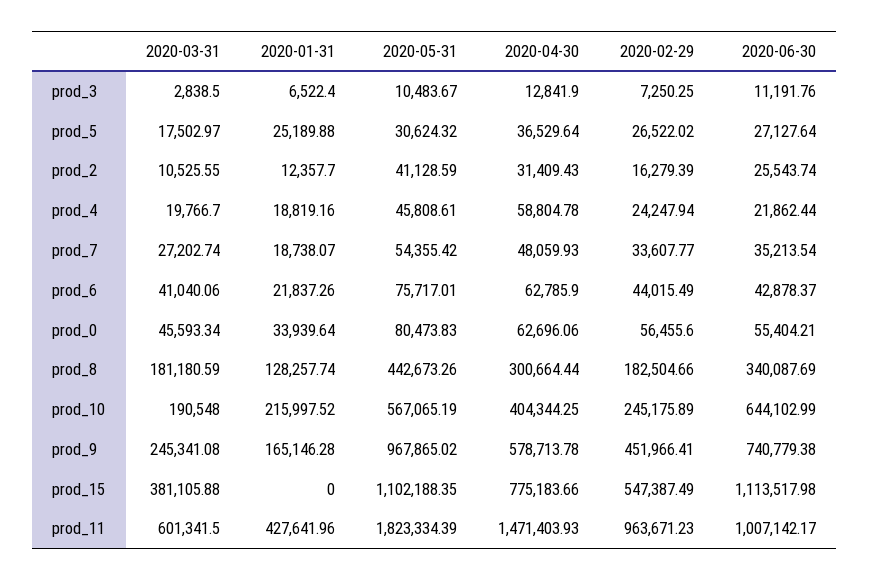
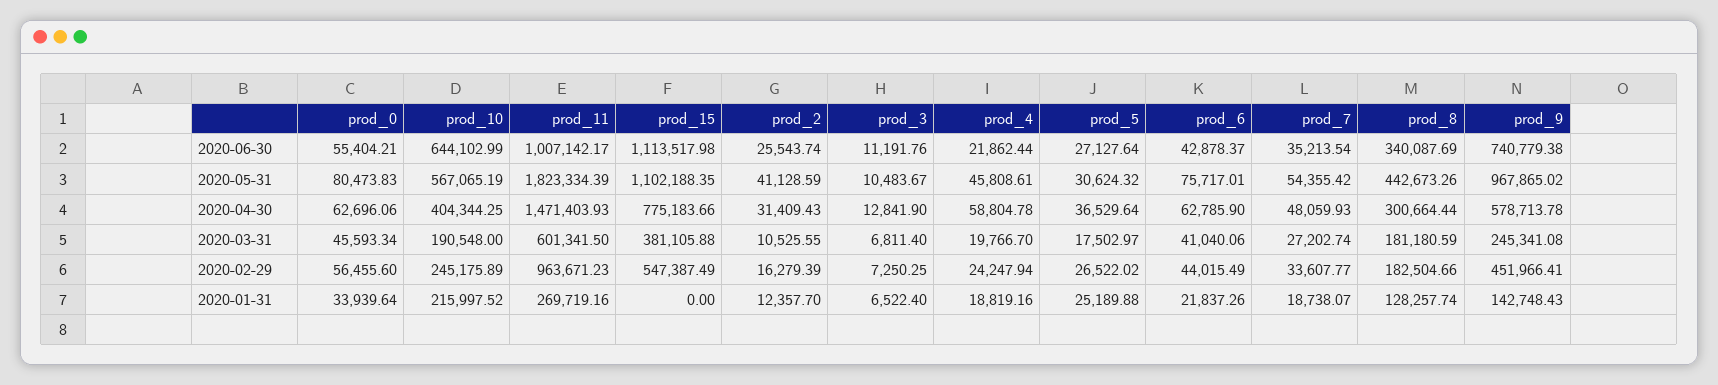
  {
    "2020-03-31": {
-     "prod_3": 2838.5,
+     "prod_3": 6811.4,
      "prod_5": 17502.97,
      "prod_2": 10525.55,
      "prod_4": 19766.7,
      "prod_7": 27202.74,
      "prod_6": 41040.06,
      "prod_0": 45593.34,
      "prod_8": 181180.59,
      "prod_10": 190548,
      "prod_9": 245341.08,
      "prod_15": 381105.88,
      "prod_11": 601341.5
    },
    "2020-01-31": {
      "prod_3": 6522.4,
      "prod_5": 25189.88,
      "prod_2": 12357.7,
      "prod_4": 18819.16,
      "prod_7": 18738.07,
      "prod_6": 21837.26,
      "prod_0": 33939.64,
      "prod_8": 128257.74,
      "prod_10": 215997.52,
-     "prod_9": 165146.28,
+     "prod_9": 142748.43,
      "prod_15": 0,
-     "prod_11": 427641.96
+     "prod_11": 269719.16
    },
    "2020-05-31": {
      "prod_3": 10483.67,
      "prod_5": 30624.32,
      "prod_2": 41128.59,
      "prod_4": 45808.61,
      "prod_7": 54355.42,
      "prod_6": 75717.01,
      "prod_0": 80473.83,
      "prod_8": 442673.26,
      "prod_10": 567065.19,
      "prod_9": 967865.02,
      "prod_15": 1102188.35,
      "prod_11": 1823334.39
    },
    "2020-04-30": {
      "prod_3": 12841.9,
      "prod_5": 36529.64,
      "prod_2": 31409.43,
      "prod_4": 58804.78,
      "prod_7": 48059.93,
      "prod_6": 62785.9,
      "prod_0": 62696.06,
      "prod_8": 300664.44,
      "prod_10": 404344.25,
      "prod_9": 578713.78,
      "prod_15": 775183.66,
      "prod_11": 1471403.93
    },
    "2020-02-29": {
      "prod_3": 7250.25,
      "prod_5": 26522.02,
      "prod_2": 16279.39,
      "prod_4": 24247.94,
      "prod_7": 33607.77,
      "prod_6": 44015.49,
      "prod_0": 56455.6,
      "prod_8": 182504.66,
      "prod_10": 245175.89,
      "prod_9": 451966.41,
      "prod_15": 547387.49,
      "prod_11": 963671.23
    },
    "2020-06-30": {
      "prod_3": 11191.76,
      "prod_5": 27127.64,
      "prod_2": 25543.74,
      "prod_4": 21862.44,
      "prod_7": 35213.54,
      "prod_6": 42878.37,
      "prod_0": 55404.21,
      "prod_8": 340087.69,
      "prod_10": 644102.99,
      "prod_9": 740779.38,
      "prod_15": 1113517.98,
      "prod_11": 1007142.17
    }
  }

